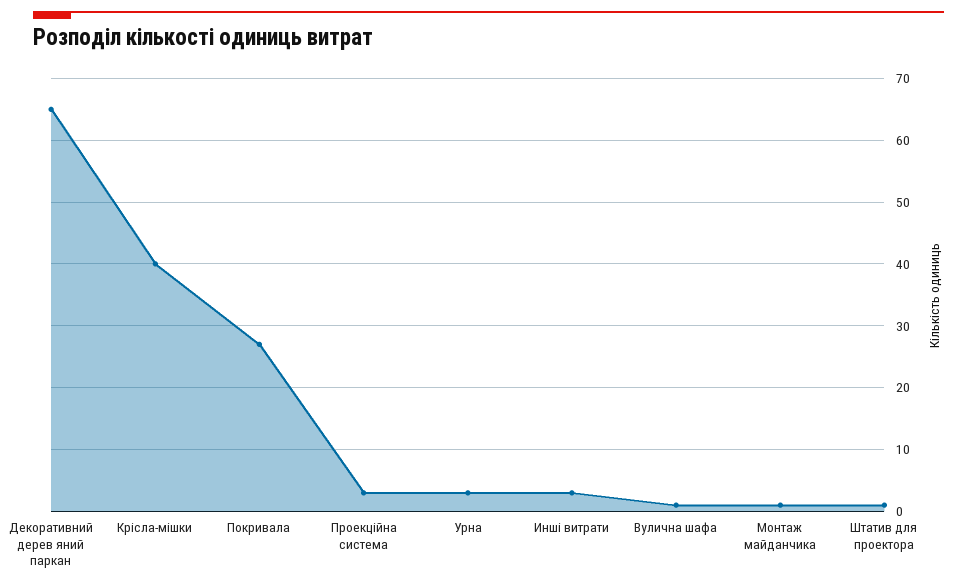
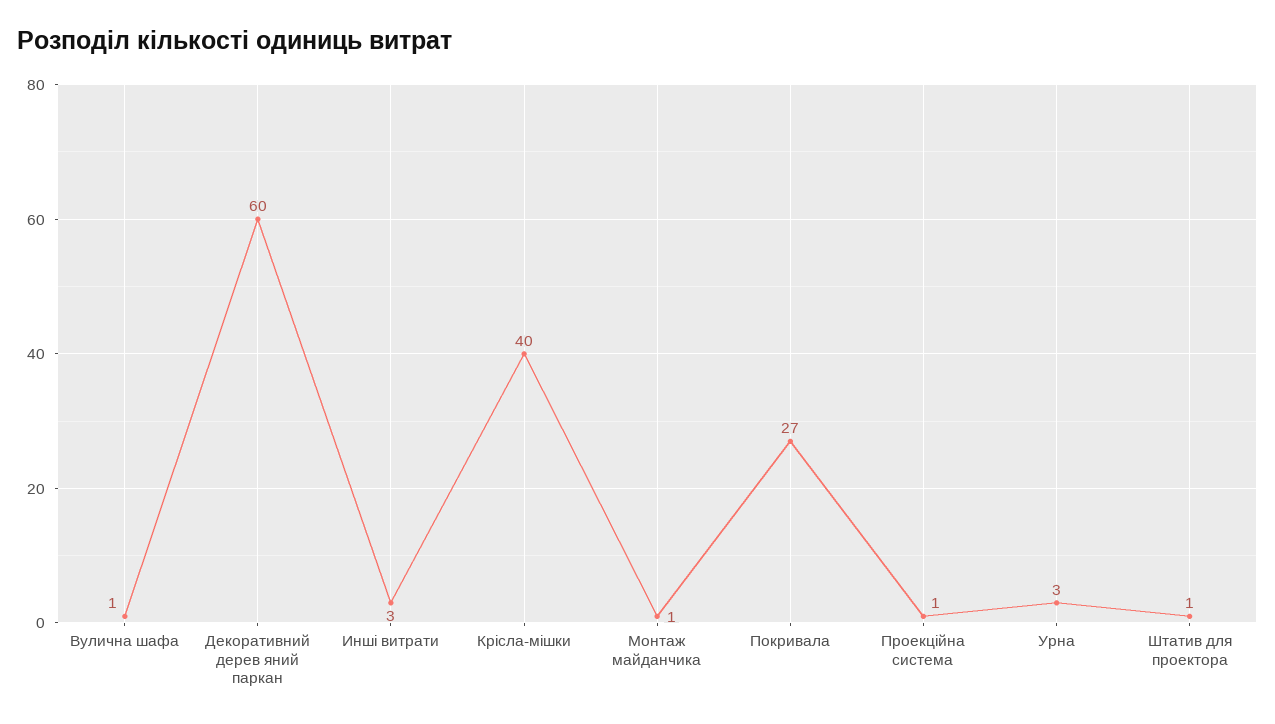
  {
-   "Декоративний дерев яний паркан": 65,
+   "Декоративний дерев яний паркан": 60,
    "Крісла-мішки": 40,
    "Покривала": 27,
-   "Проекційна система": 3,
+   "Проекційна система": 1,
    "Урна": 3,
    "Инші витрати": 3,
    "Вулична шафа": 1,
    "Монтаж майданчика": 1,
    "Штатив для проектора": 1
  }

